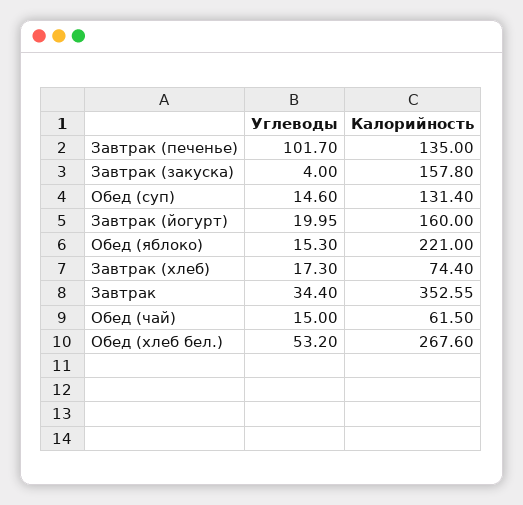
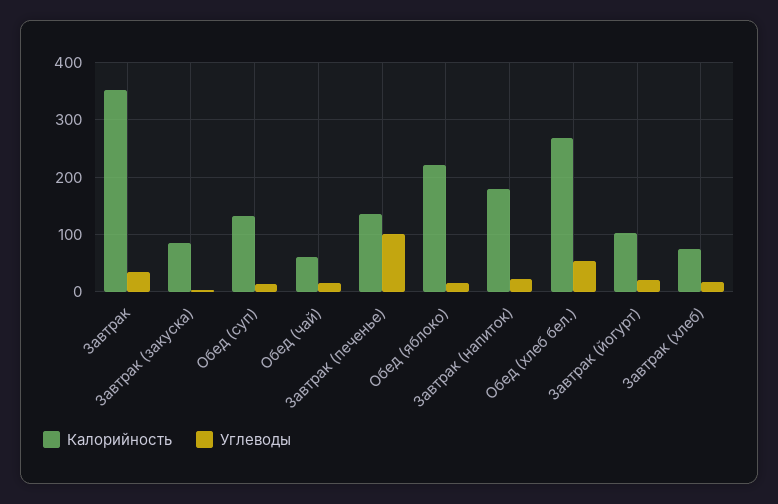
  {
    "Углеводы": {
      "Завтрак (печенье)": 101.7,
      "Завтрак (закуска)": 4,
      "Обед (суп)": 14.6,
      "Завтрак (йогурт)": 19.95,
      "Обед (яблоко)": 15.3,
      "Завтрак (хлеб)": 17.3,
      "Завтрак": 34.4,
      "Обед (чай)": 15,
-     "Обед (хлеб бел.)": 53.2
+     "Обед (хлеб бел.)": 53.2,
+     "Завтрак (напиток)": 20
    },
    "Калорийность": {
      "Завтрак (печенье)": 135,
-     "Завтрак (закуска)": 157.8,
+     "Завтрак (закуска)": 80,
      "Обед (суп)": 131.4,
-     "Завтрак (йогурт)": 160,
+     "Завтрак (йогурт)": 100,
      "Обед (яблоко)": 221,
      "Завтрак (хлеб)": 74.4,
      "Завтрак": 352.55,
      "Обед (чай)": 61.5,
-     "Обед (хлеб бел.)": 267.6
+     "Обед (хлеб бел.)": 267.6,
+     "Завтрак (напиток)": 180
    }
  }

